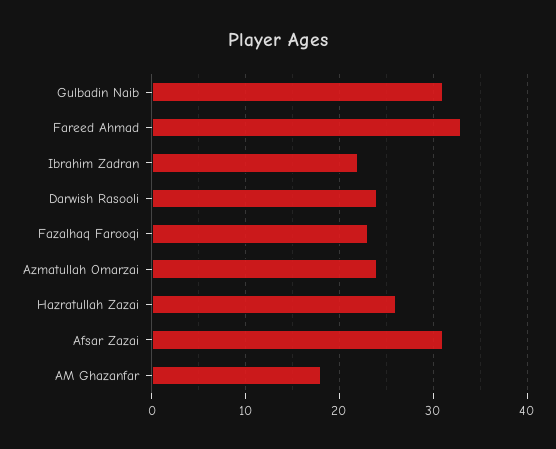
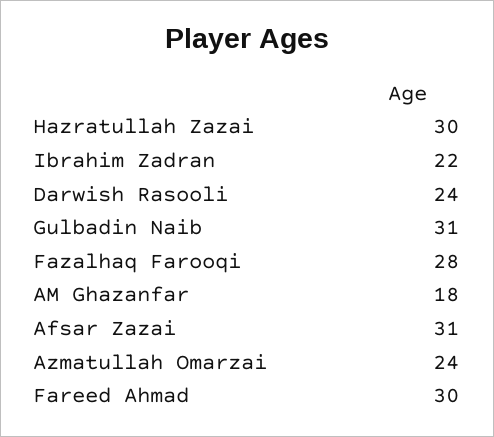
  {
    "Gulbadin Naib": 31,
-   "Fareed Ahmad": 33,
+   "Fareed Ahmad": 30,
    "Ibrahim Zadran": 22,
    "Darwish Rasooli": 24,
-   "Fazalhaq Farooqi": 23,
+   "Fazalhaq Farooqi": 28,
    "Azmatullah Omarzai": 24,
-   "Hazratullah Zazai": 26,
+   "Hazratullah Zazai": 30,
    "Afsar Zazai": 31,
    "AM Ghazanfar": 18
  }

